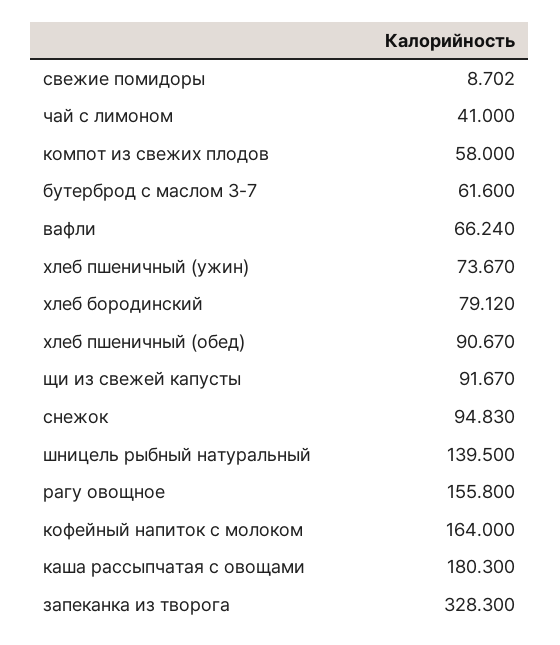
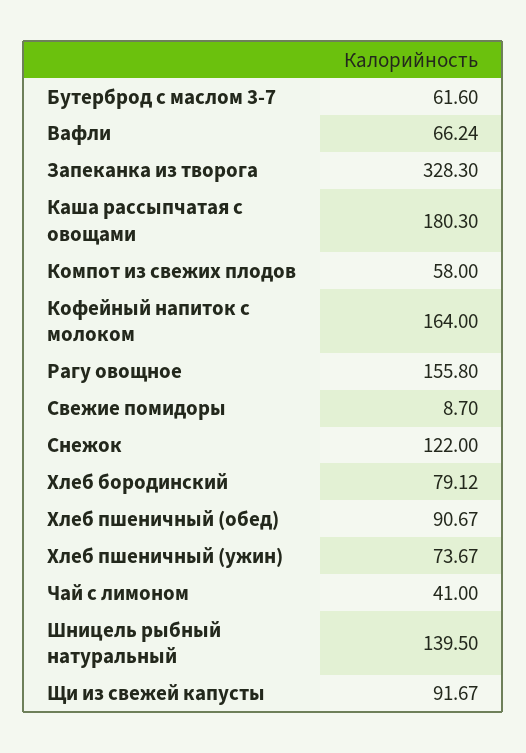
  {
    "свежие помидоры": 8.702,
    "чай с лимоном": 41,
    "компот из свежих плодов": 58,
    "бутерброд с маслом 3-7": 61.6,
    "вафли": 66.24,
    "хлеб пшеничный (ужин)": 73.67,
    "хлеб бородинский": 79.12,
    "хлеб пшеничный (обед)": 90.67,
    "щи из свежей капусты": 91.67,
-   "снежок": 94.83,
+   "снежок": 122,
    "шницель рыбный натуральный": 139.5,
    "рагу овощное": 155.8,
    "кофейный напиток с молоком": 164,
    "каша рассыпчатая с овощами": 180.3,
    "запеканка из творога": 328.3
  }

